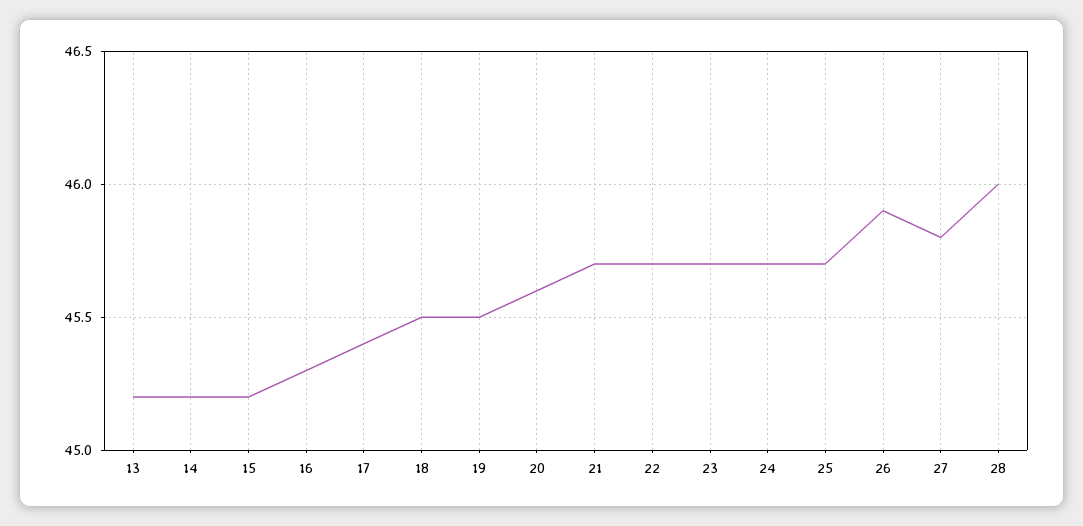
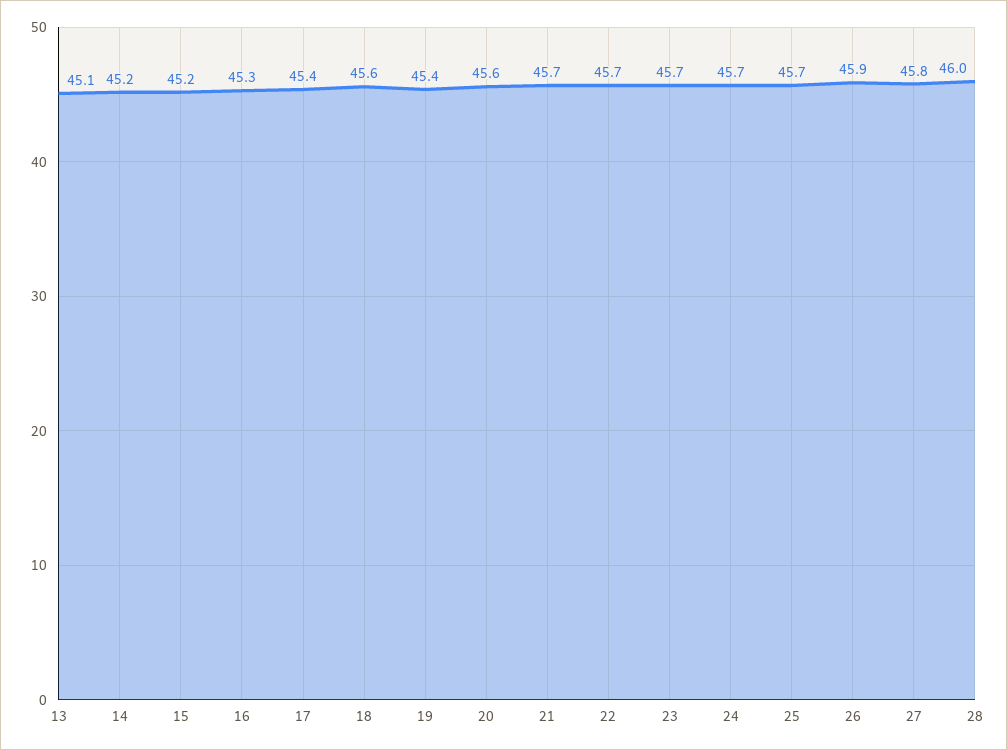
  {
-   "13": 45.2,
+   "13": 45.1,
    "14": 45.2,
    "15": 45.2,
    "16": 45.3,
    "17": 45.4,
-   "18": 45.5,
+   "18": 45.6,
-   "19": 45.5,
+   "19": 45.4,
    "20": 45.6,
    "21": 45.7,
    "22": 45.7,
    "23": 45.7,
    "24": 45.7,
    "25": 45.7,
    "26": 45.9,
    "27": 45.8,
    "28": 46
  }

